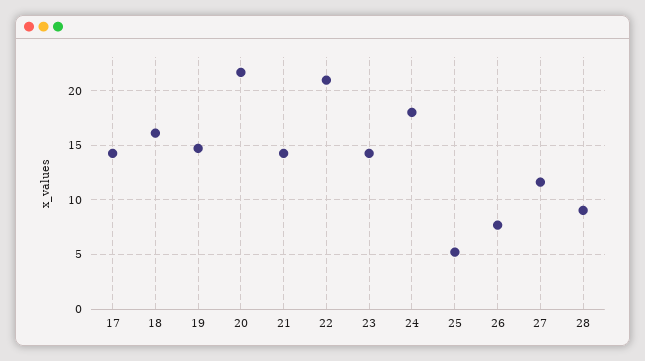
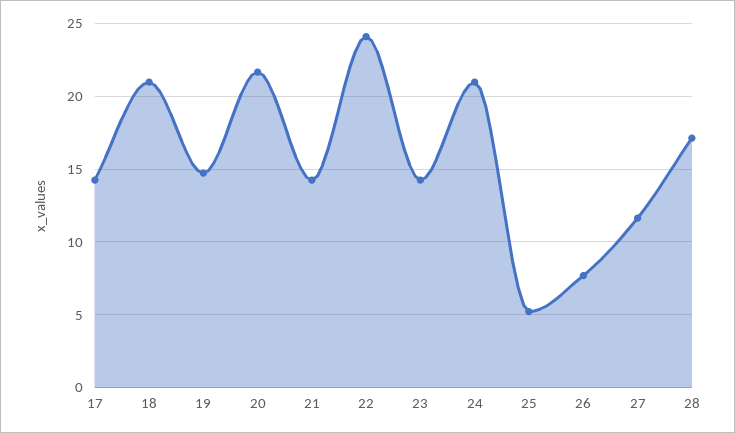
  {
    "17": 14.5,
-   "18": 16,
+   "18": 21,
    "19": 14.5,
    "20": 21.5,
    "21": 14.5,
-   "22": 21,
+   "22": 24,
    "23": 14.5,
-   "24": 18,
+   "24": 21,
    "25": 5,
    "26": 7.5,
    "27": 11.5,
-   "28": 9
+   "28": 17
  }

